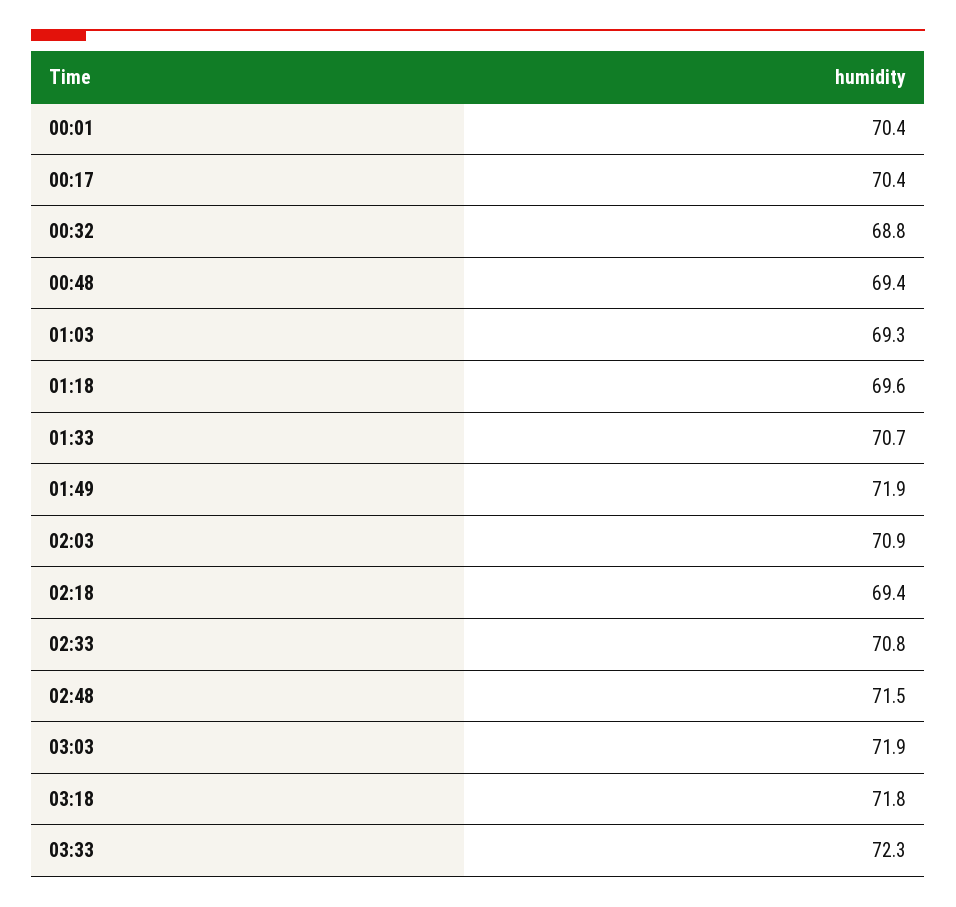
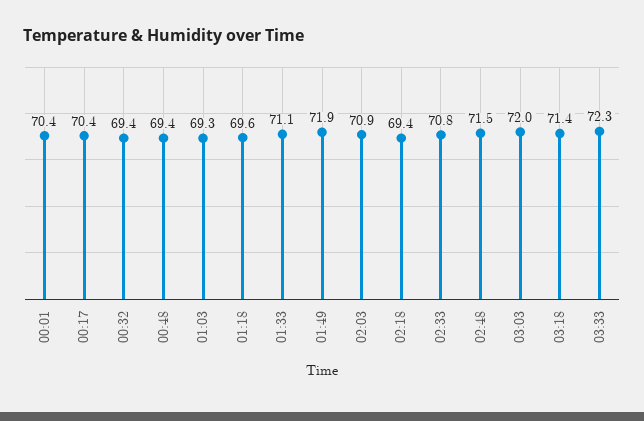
  {
    "00:01": 70.4,
    "00:17": 70.4,
-   "00:32": 68.8,
+   "00:32": 69.4,
    "00:48": 69.4,
    "01:03": 69.3,
    "01:18": 69.6,
-   "01:33": 70.7,
+   "01:33": 71.1,
    "01:49": 71.9,
    "02:03": 70.9,
    "02:18": 69.4,
    "02:33": 70.8,
    "02:48": 71.5,
-   "03:03": 71.9,
+   "03:03": 72,
-   "03:18": 71.8,
+   "03:18": 71.4,
    "03:33": 72.3
  }

